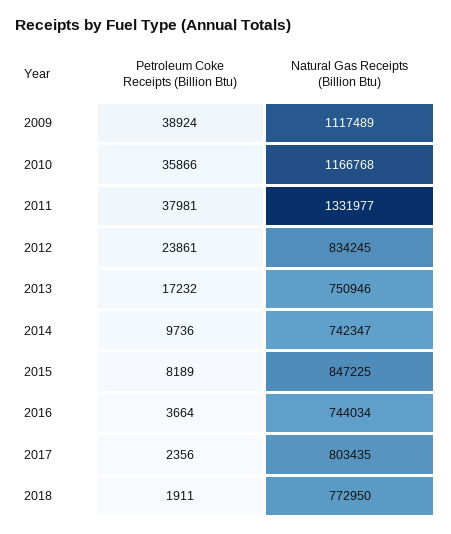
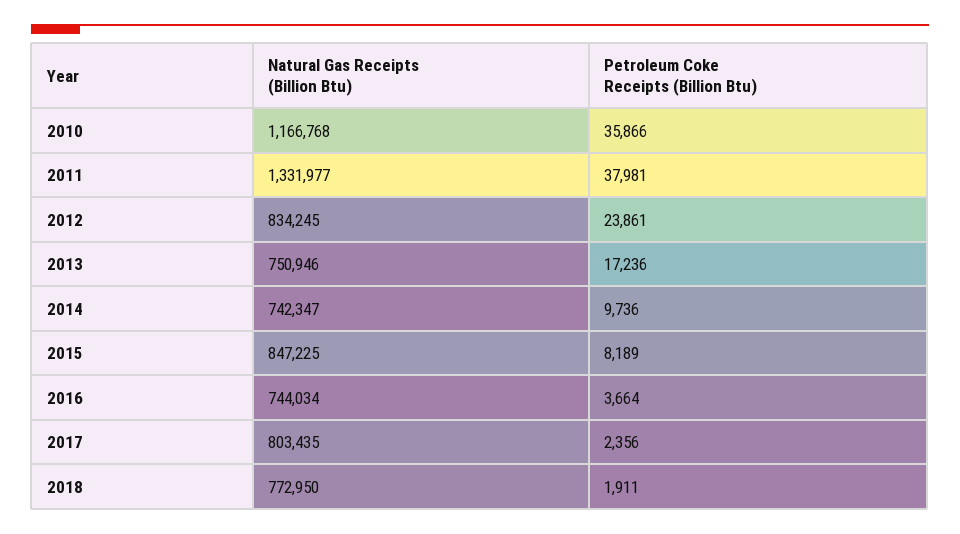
  {
    "Petroleum Coke Receipts (Billion Btu)": {
-     "2009": 38924,
      "2010": 35866,
      "2011": 37981,
      "2012": 23861,
-     "2013": 17232,
+     "2013": 17236,
      "2014": 9736,
      "2015": 8189,
      "2016": 3664,
      "2017": 2356,
      "2018": 1911
    },
    "Natural Gas Receipts (Billion Btu)": {
-     "2009": 1117489,
      "2010": 1166768,
      "2011": 1331977,
      "2012": 834245,
      "2013": 750946,
      "2014": 742347,
      "2015": 847225,
      "2016": 744034,
      "2017": 803435,
      "2018": 772950
    }
  }

